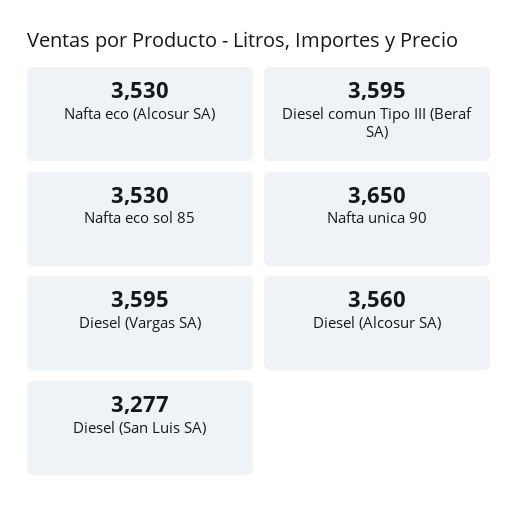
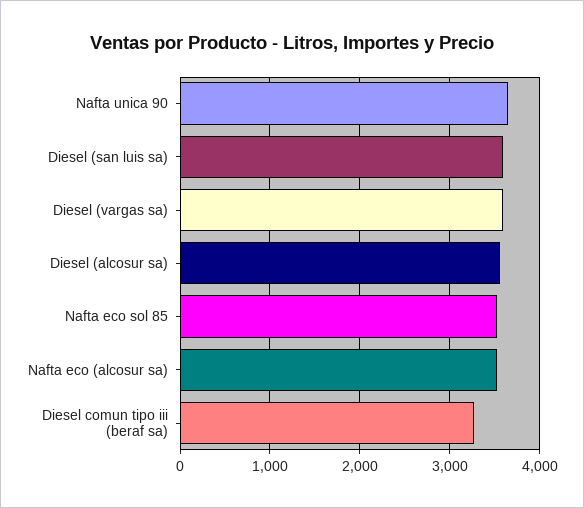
  {
    "Nafta eco (Alcosur SA)": 3530,
-   "Diesel comun Tipo III (Beraf SA)": 3595,
+   "Diesel comun Tipo III (Beraf SA)": 3300,
    "Nafta eco sol 85": 3530,
    "Nafta unica 90": 3650,
    "Diesel (Vargas SA)": 3595,
    "Diesel (Alcosur SA)": 3560,
-   "Diesel (San Luis SA)": 3277
+   "Diesel (San Luis SA)": 3600
  }

